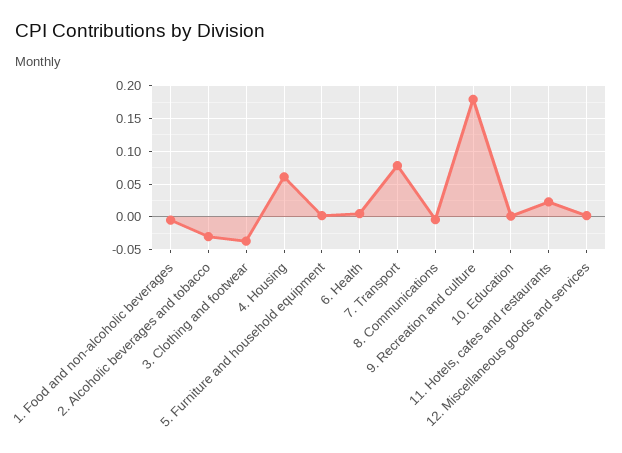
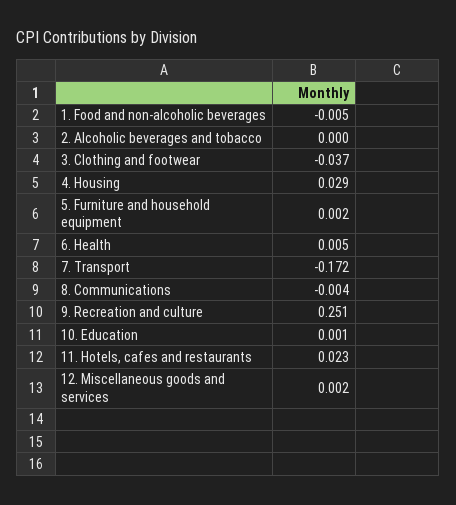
  {
    "1. Food and non-alcoholic beverages": -0.005,
-   "2. Alcoholic beverages and tobacco": -0.03,
+   "2. Alcoholic beverages and tobacco": 0,
    "3. Clothing and footwear": -0.037,
-   "4. Housing": 0.06,
+   "4. Housing": 0.029,
    "5. Furniture and household equipment": 0.002,
    "6. Health": 0.005,
-   "7. Transport": 0.08,
+   "7. Transport": -0.172,
    "8. Communications": -0.004,
-   "9. Recreation and culture": 0.18,
+   "9. Recreation and culture": 0.251,
    "10. Education": 0.001,
    "11. Hotels, cafes and restaurants": 0.023,
    "12. Miscellaneous goods and services": 0.002
  }

